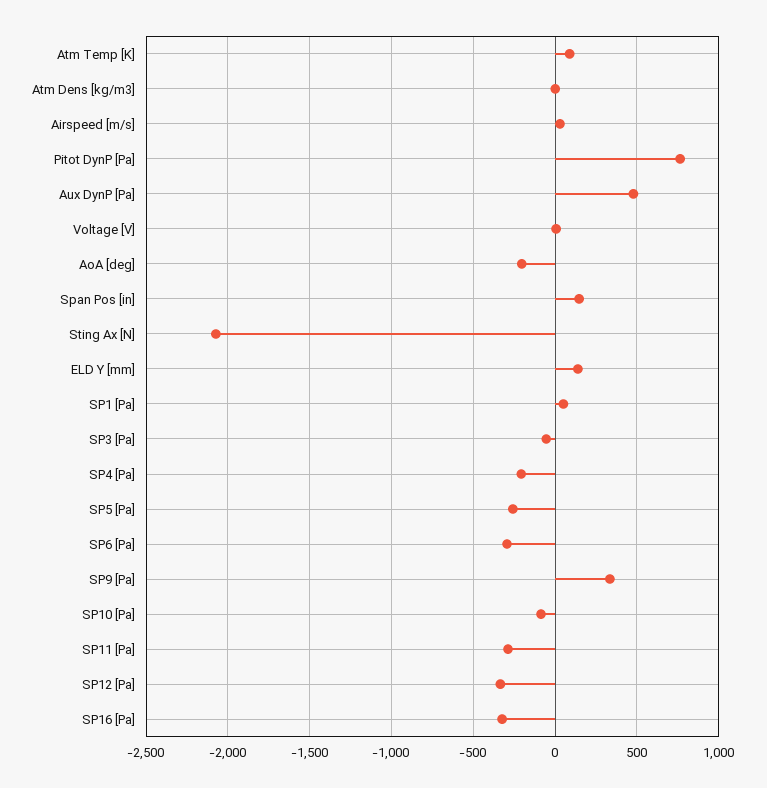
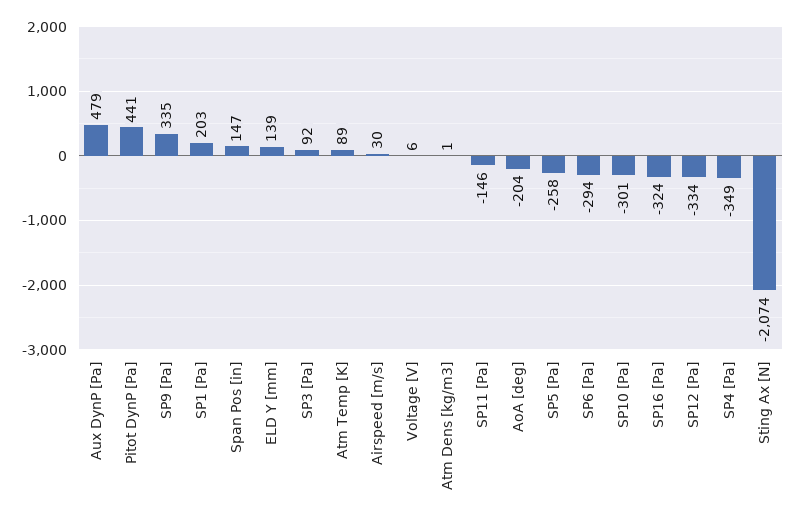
  {
    "Atm Temp [K]": 89,
    "Atm Dens [kg/m3]": 1,
    "Airspeed [m/s]": 30,
-   "Pitot DynP [Pa]": 750,
+   "Pitot DynP [Pa]": 441,
    "Aux DynP [Pa]": 479,
    "Voltage [V]": 6,
    "AoA [deg]": -204,
    "Span Pos [in]": 147,
    "Sting Ax [N]": -2074,
    "ELD Y [mm]": 139,
-   "SP1 [Pa]": 50,
+   "SP1 [Pa]": 203,
-   "SP3 [Pa]": -50,
+   "SP3 [Pa]": 92,
-   "SP4 [Pa]": -200,
+   "SP4 [Pa]": -349,
    "SP5 [Pa]": -258,
    "SP6 [Pa]": -294,
    "SP9 [Pa]": 335,
-   "SP10 [Pa]": -100,
+   "SP10 [Pa]": -301,
-   "SP11 [Pa]": -300,
+   "SP11 [Pa]": -146,
    "SP12 [Pa]": -334,
    "SP16 [Pa]": -324
  }

